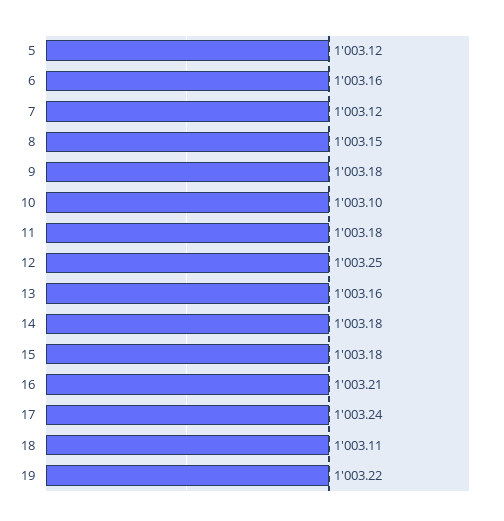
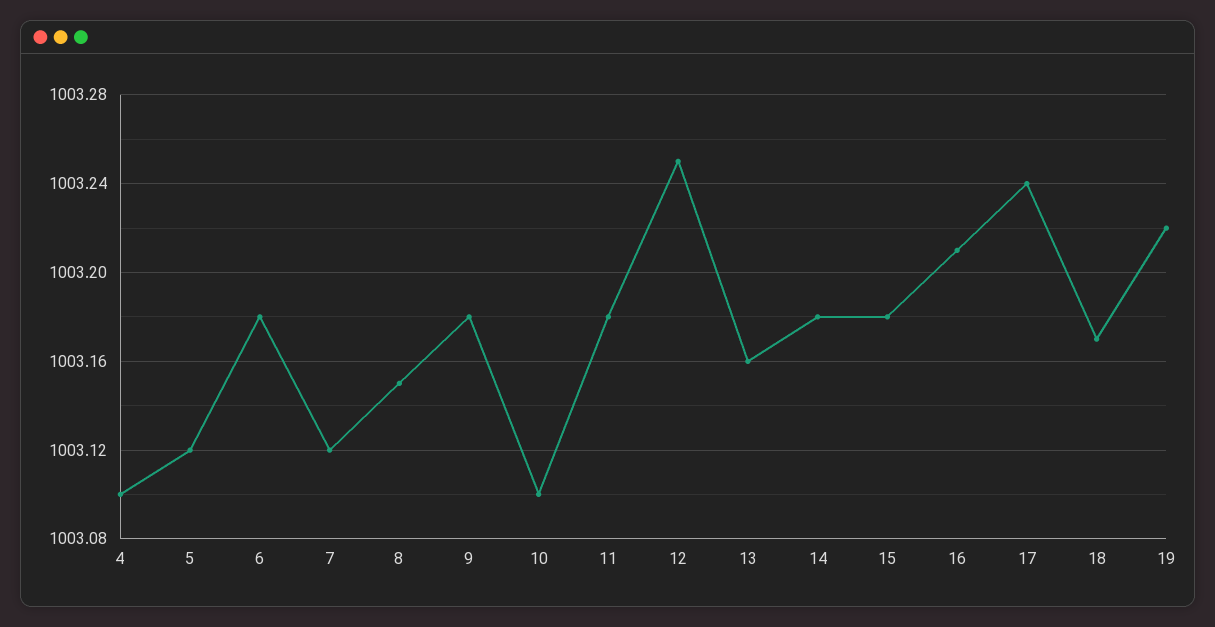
  {
    "5": 1003.12,
-   "6": 1003.16,
+   "6": 1003.18,
    "7": 1003.12,
    "8": 1003.15,
    "9": 1003.18,
    "10": 1003.1,
    "11": 1003.18,
    "12": 1003.25,
    "13": 1003.16,
    "14": 1003.18,
    "15": 1003.18,
    "16": 1003.21,
    "17": 1003.24,
-   "18": 1003.11,
+   "18": 1003.17,
-   "19": 1003.22
+   "19": 1003.22,
+   "4": 1003.1
  }

